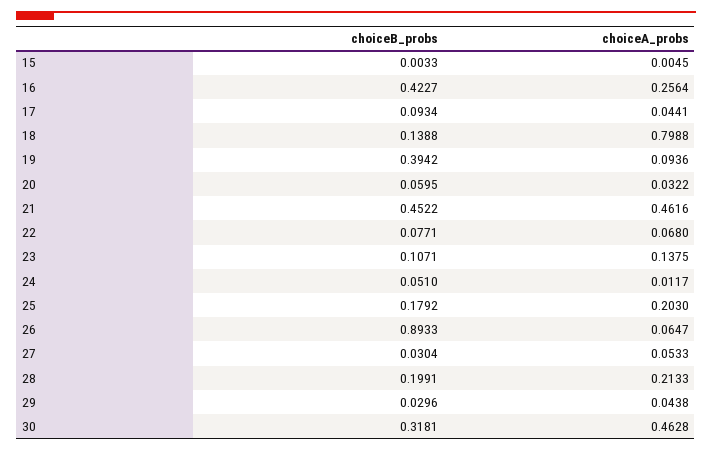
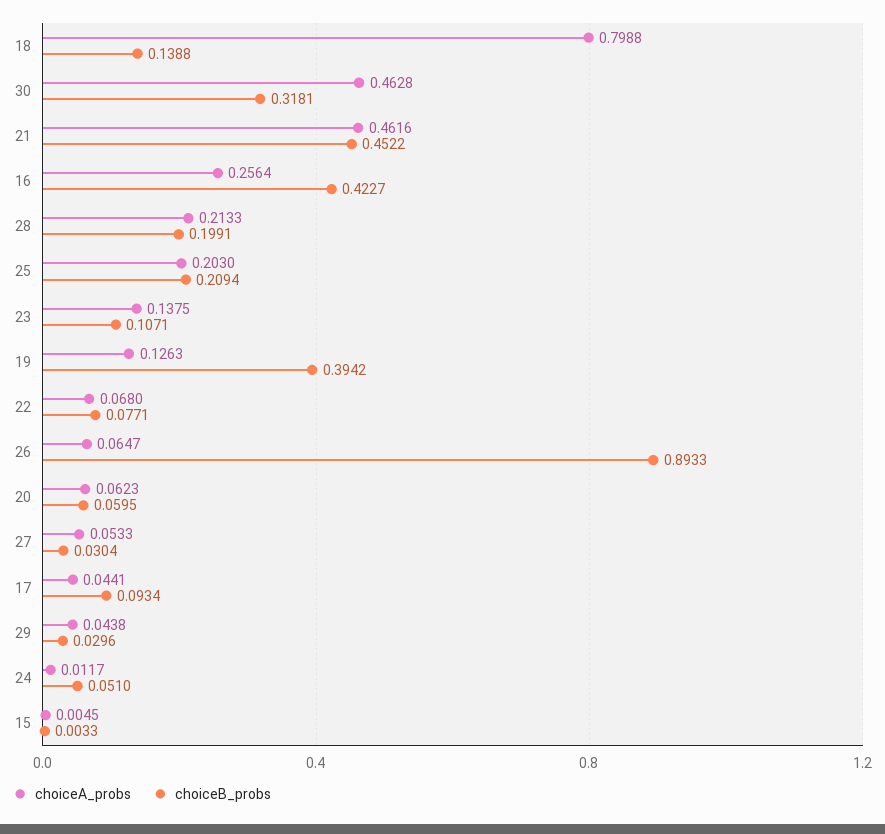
  {
    "choiceB_probs": {
      "15": 0.0033,
      "16": 0.4227,
      "17": 0.0934,
      "18": 0.1388,
      "19": 0.3942,
      "20": 0.0595,
      "21": 0.4522,
      "22": 0.0771,
      "23": 0.1071,
      "24": 0.051,
-     "25": 0.1792,
+     "25": 0.2094,
      "26": 0.8933,
      "27": 0.0304,
      "28": 0.1991,
      "29": 0.0296,
      "30": 0.3181
    },
    "choiceA_probs": {
      "15": 0.0045,
      "16": 0.2564,
      "17": 0.0441,
      "18": 0.7988,
-     "19": 0.0936,
+     "19": 0.1263,
-     "20": 0.0322,
+     "20": 0.0623,
      "21": 0.4616,
      "22": 0.068,
      "23": 0.1375,
      "24": 0.0117,
      "25": 0.203,
      "26": 0.0647,
      "27": 0.0533,
      "28": 0.2133,
      "29": 0.0438,
      "30": 0.4628
    }
  }

